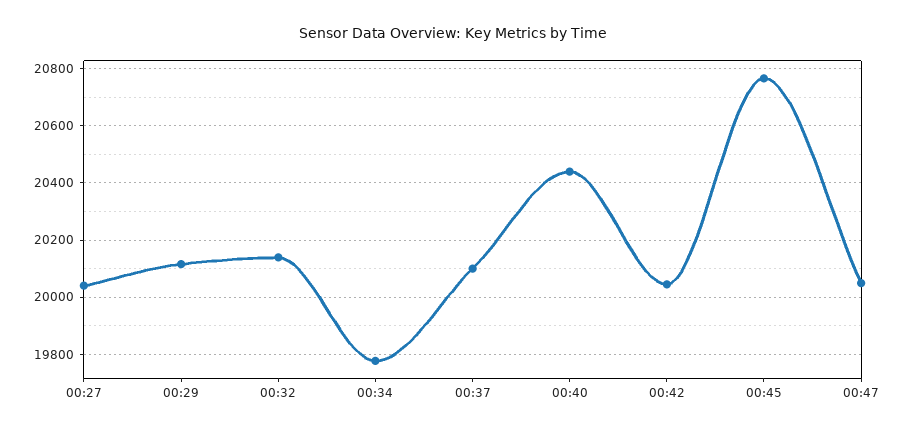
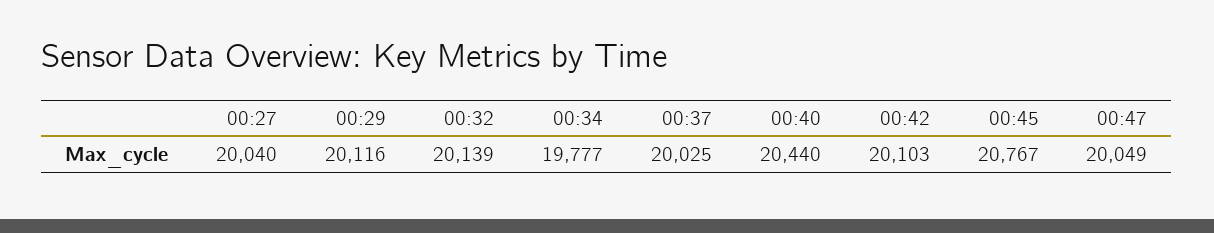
  {
    "00:27": 20040,
    "00:29": 20116,
    "00:32": 20139,
    "00:34": 19777,
-   "00:37": 20100,
+   "00:37": 20025,
    "00:40": 20440,
-   "00:42": 20050,
+   "00:42": 20103,
    "00:45": 20767,
    "00:47": 20049
  }

